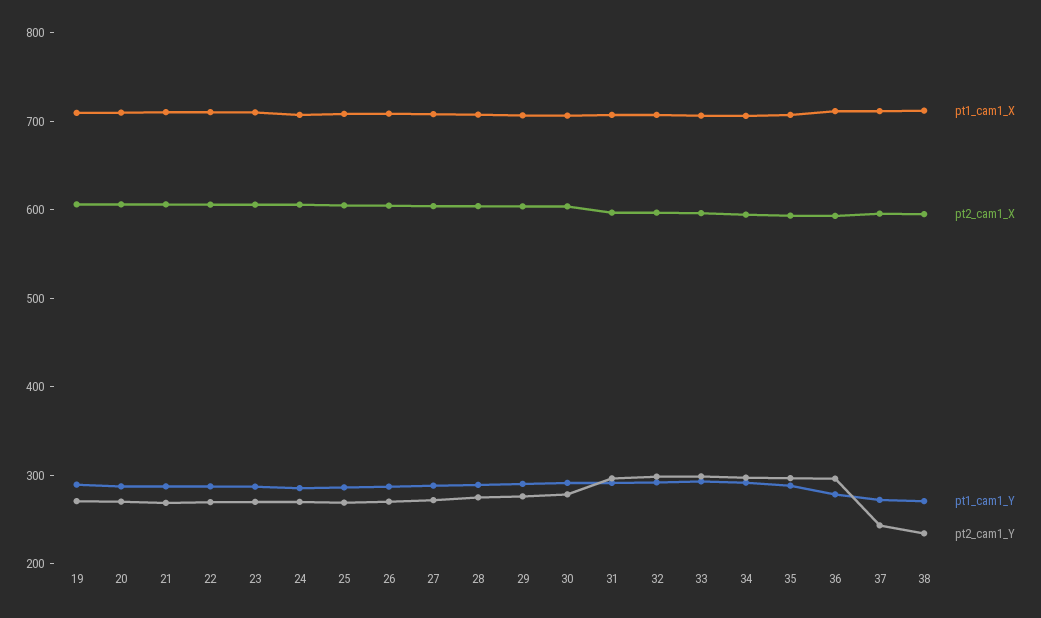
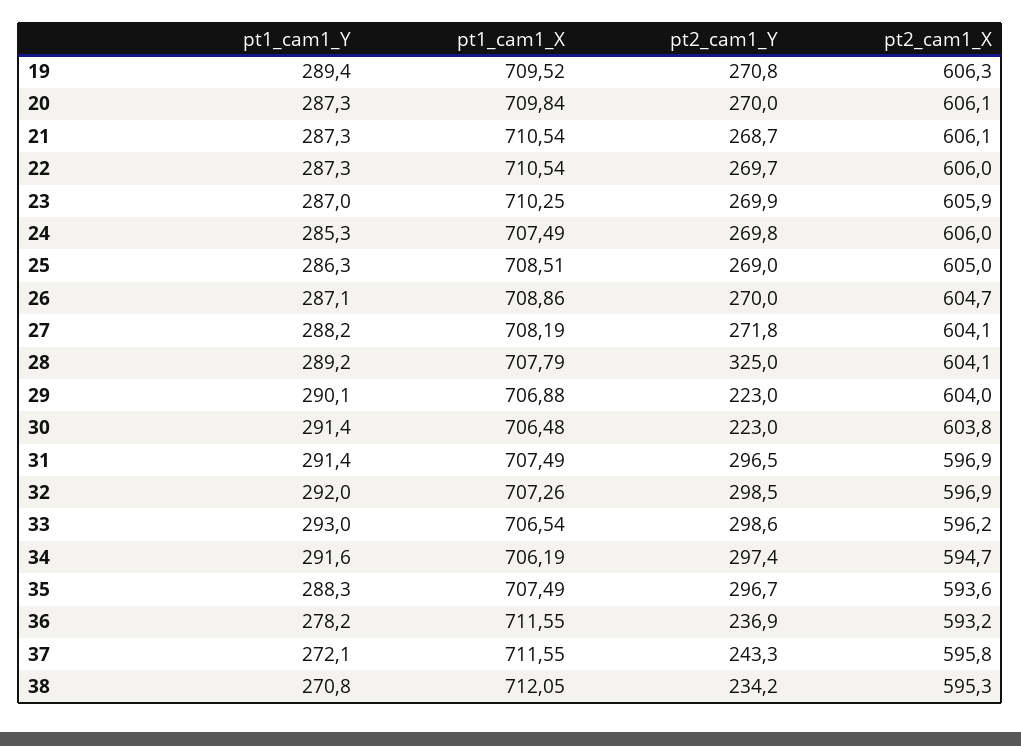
  {
    "pt1_cam1_X": {
      "19": 709.52,
      "20": 709.84,
      "21": 710.54,
      "22": 710.54,
      "23": 710.25,
      "24": 707.49,
      "25": 708.51,
      "26": 708.86,
      "27": 708.19,
      "28": 707.79,
      "29": 706.88,
      "30": 706.48,
      "31": 707.49,
      "32": 707.26,
      "33": 706.54,
      "34": 706.19,
      "35": 707.49,
      "36": 711.55,
      "37": 711.55,
      "38": 712.05
    },
    "pt2_cam1_X": {
      "19": 606.3,
      "20": 606.1,
      "21": 606.1,
      "22": 606,
      "23": 605.9,
      "24": 606,
      "25": 605,
      "26": 604.7,
      "27": 604.1,
      "28": 604.1,
      "29": 604,
      "30": 603.8,
      "31": 596.9,
      "32": 596.9,
      "33": 596.2,
      "34": 594.7,
      "35": 593.6,
      "36": 593.2,
      "37": 595.8,
      "38": 595.3
    },
    "pt1_cam1_Y": {
      "19": 289.4,
      "20": 287.3,
      "21": 287.3,
      "22": 287.3,
      "23": 287,
      "24": 285.3,
      "25": 286.3,
      "26": 287.1,
      "27": 288.2,
      "28": 289.2,
      "29": 290.1,
      "30": 291.4,
      "31": 291.4,
      "32": 292,
      "33": 293,
      "34": 291.6,
      "35": 288.3,
      "36": 278.2,
      "37": 272.1,
      "38": 270.8
    },
    "pt2_cam1_Y": {
      "19": 270.8,
      "20": 270,
      "21": 268.7,
      "22": 269.7,
      "23": 269.9,
      "24": 269.8,
      "25": 269,
      "26": 270,
      "27": 271.8,
-     "28": 280,
+     "28": 325,
-     "29": 280,
+     "29": 223,
-     "30": 280,
+     "30": 223,
      "31": 296.5,
      "32": 298.5,
      "33": 298.6,
      "34": 297.4,
      "35": 296.7,
-     "36": 300,
+     "36": 236.9,
      "37": 243.3,
      "38": 234.2
    }
  }

